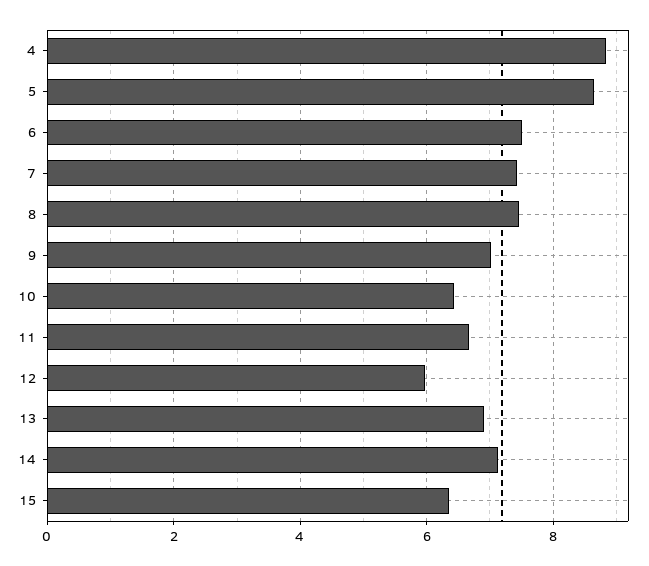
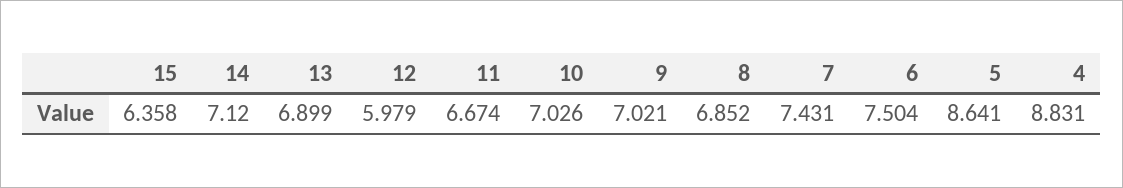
  {
    "4": 8.831,
    "5": 8.641,
    "6": 7.504,
    "7": 7.431,
-   "8": 7.4,
+   "8": 6.852,
    "9": 7.021,
-   "10": 6.4,
+   "10": 7.026,
    "11": 6.674,
    "12": 5.979,
    "13": 6.899,
    "14": 7.12,
    "15": 6.358
  }

